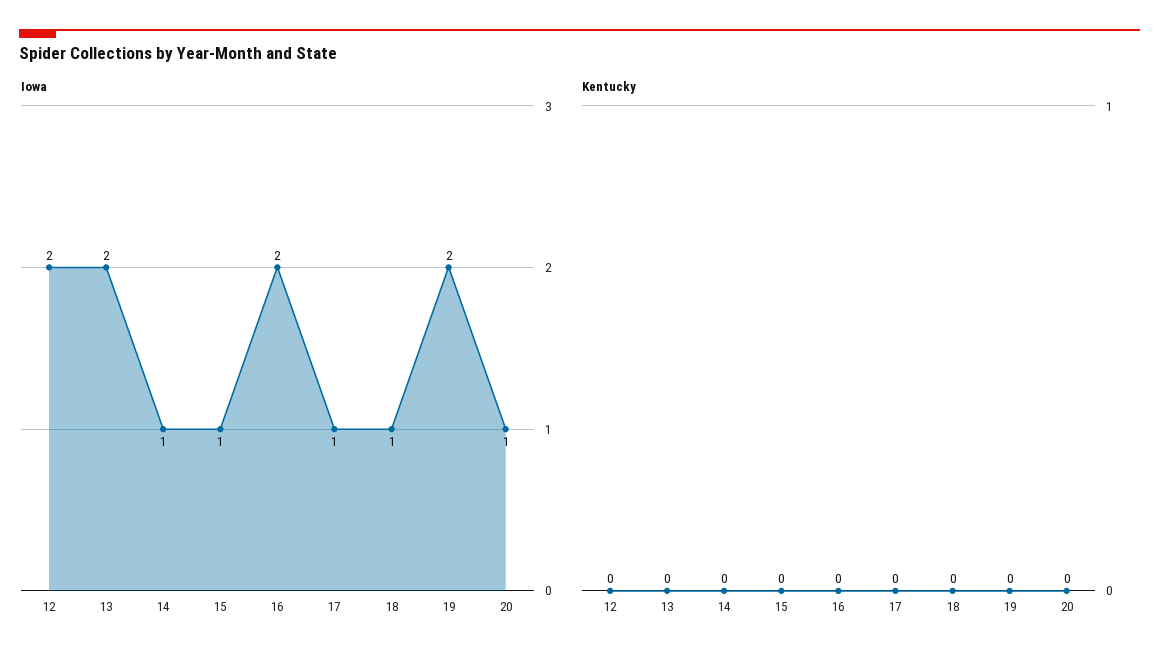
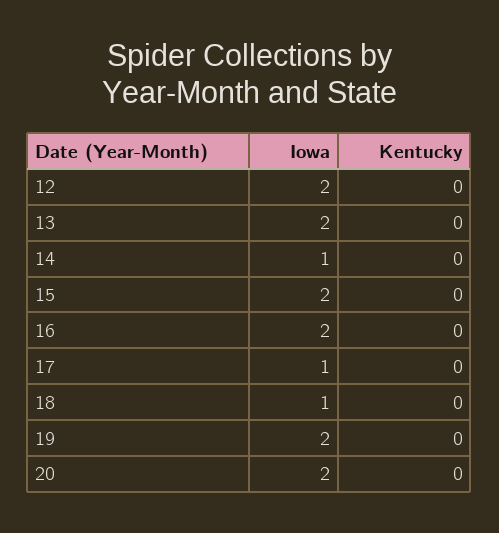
  {
    "Iowa": {
      "12": 2,
      "13": 2,
      "14": 1,
-     "15": 1,
+     "15": 2,
      "16": 2,
      "17": 1,
      "18": 1,
      "19": 2,
-     "20": 1
+     "20": 2
    },
    "Kentucky": {
      "12": 0,
      "13": 0,
      "14": 0,
      "15": 0,
      "16": 0,
      "17": 0,
      "18": 0,
      "19": 0,
      "20": 0
    }
  }

